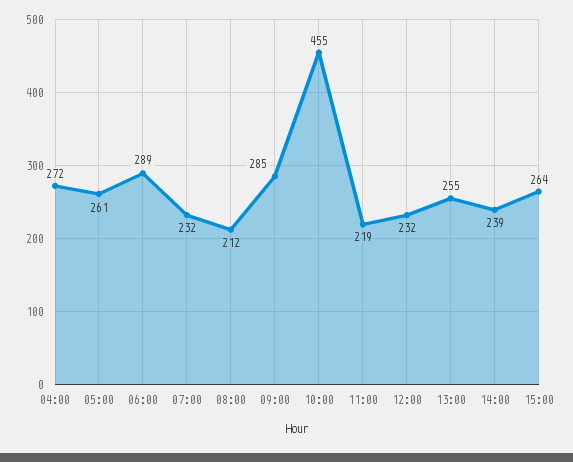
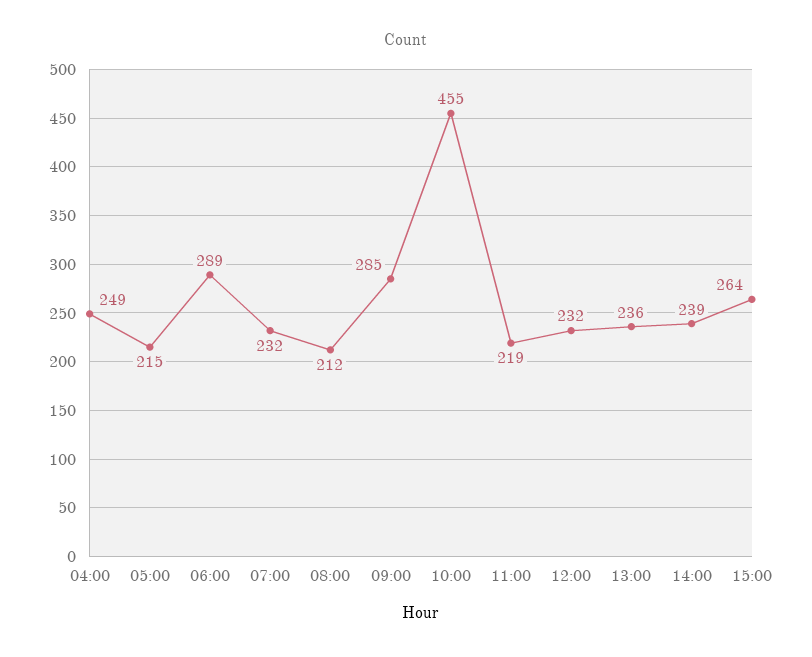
  {
-   "04:00": 272,
+   "04:00": 249,
-   "05:00": 261,
+   "05:00": 215,
    "06:00": 289,
    "07:00": 232,
    "08:00": 212,
    "09:00": 285,
    "10:00": 455,
    "11:00": 219,
    "12:00": 232,
-   "13:00": 255,
+   "13:00": 236,
    "14:00": 239,
    "15:00": 264
  }

